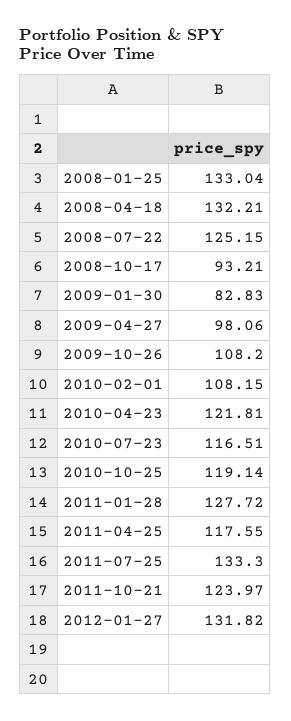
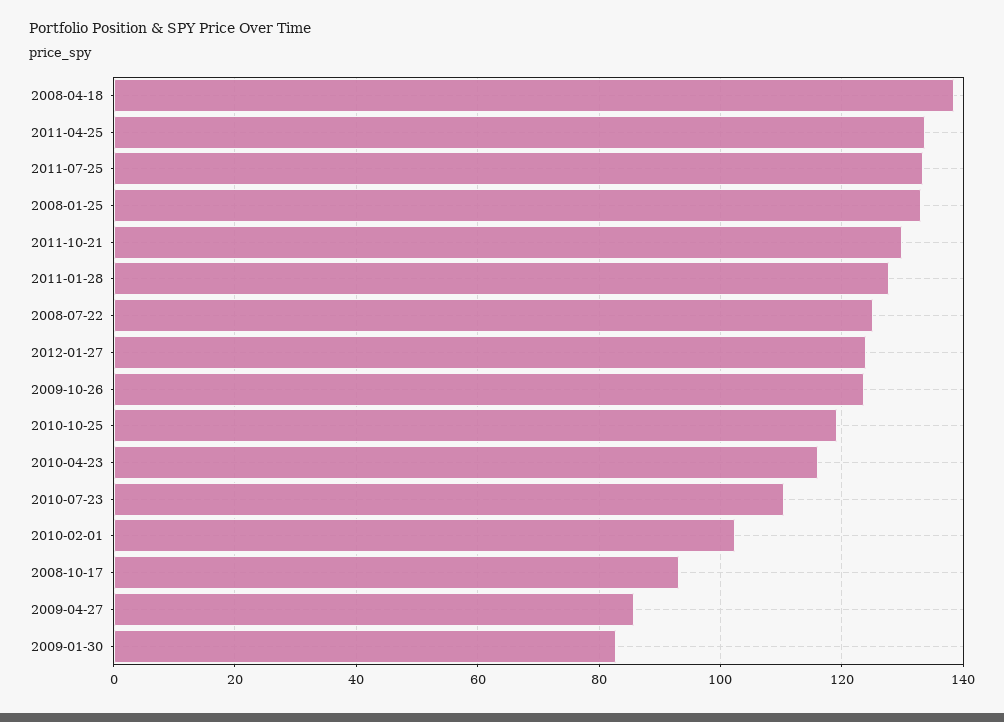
  {
    "2008-01-25": 133.04,
-   "2008-04-18": 132.21,
+   "2008-04-18": 138,
    "2008-07-22": 125.15,
    "2008-10-17": 93.21,
    "2009-01-30": 82.83,
-   "2009-04-27": 98.06,
+   "2009-04-27": 86,
-   "2009-10-26": 108.2,
+   "2009-10-26": 124,
-   "2010-02-01": 108.15,
+   "2010-02-01": 102,
-   "2010-04-23": 121.81,
+   "2010-04-23": 116,
-   "2010-07-23": 116.51,
+   "2010-07-23": 110,
    "2010-10-25": 119.14,
    "2011-01-28": 127.72,
-   "2011-04-25": 117.55,
+   "2011-04-25": 134,
    "2011-07-25": 133.3,
-   "2011-10-21": 123.97,
+   "2011-10-21": 130,
-   "2012-01-27": 131.82
+   "2012-01-27": 124
  }

